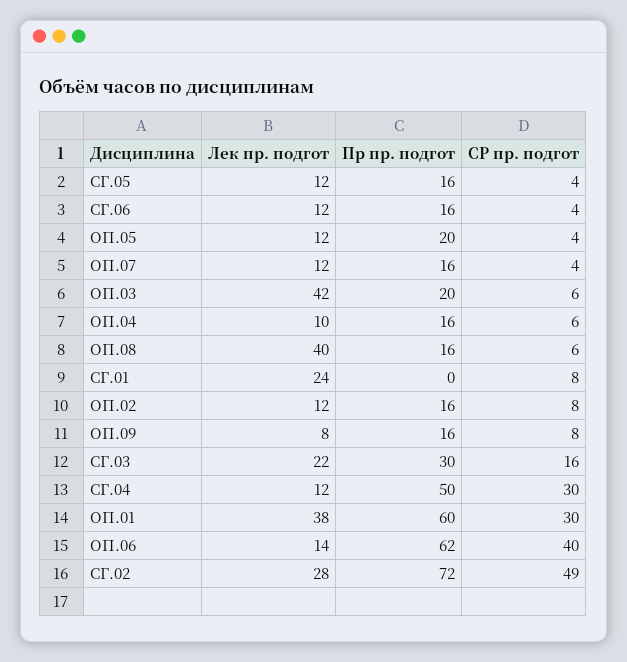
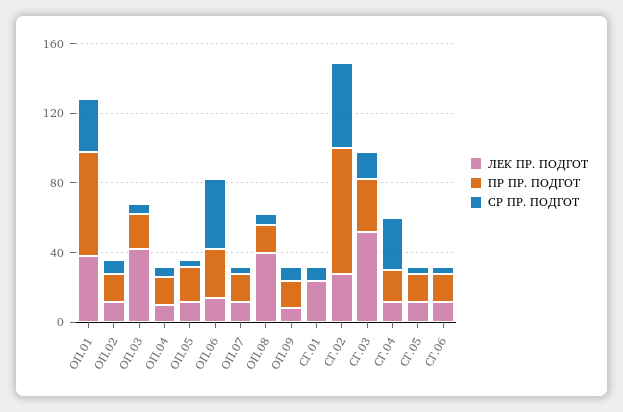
  {
    "Лек пр. подгот": {
      "СГ.05": 12,
      "СГ.06": 12,
      "ОП.05": 12,
      "ОП.07": 12,
      "ОП.03": 42,
      "ОП.04": 10,
      "ОП.08": 40,
      "СГ.01": 24,
      "ОП.02": 12,
      "ОП.09": 8,
-     "СГ.03": 22,
+     "СГ.03": 50,
      "СГ.04": 12,
      "ОП.01": 38,
      "ОП.06": 14,
      "СГ.02": 28
    },
    "Пр пр. подгот": {
      "СГ.05": 16,
      "СГ.06": 16,
      "ОП.05": 20,
      "ОП.07": 16,
      "ОП.03": 20,
      "ОП.04": 16,
      "ОП.08": 16,
      "СГ.01": 0,
      "ОП.02": 16,
      "ОП.09": 16,
      "СГ.03": 30,
-     "СГ.04": 50,
+     "СГ.04": 20,
      "ОП.01": 60,
-     "ОП.06": 62,
+     "ОП.06": 30,
      "СГ.02": 72
    },
    "СР пр. подгот": {
      "СГ.05": 4,
      "СГ.06": 4,
      "ОП.05": 4,
      "ОП.07": 4,
      "ОП.03": 6,
      "ОП.04": 6,
      "ОП.08": 6,
      "СГ.01": 8,
      "ОП.02": 8,
      "ОП.09": 8,
      "СГ.03": 16,
      "СГ.04": 30,
      "ОП.01": 30,
      "ОП.06": 40,
      "СГ.02": 49
    }
  }

